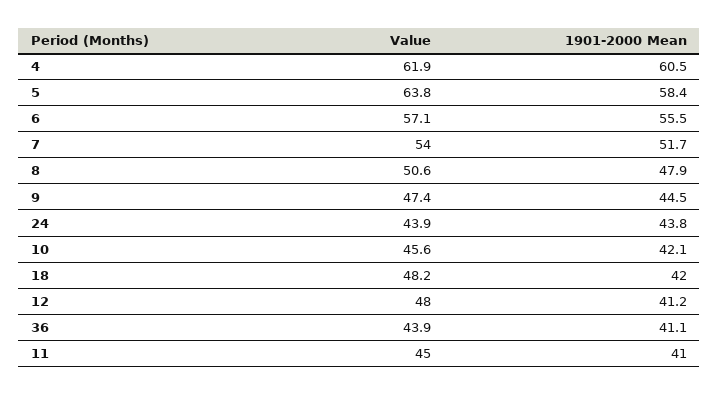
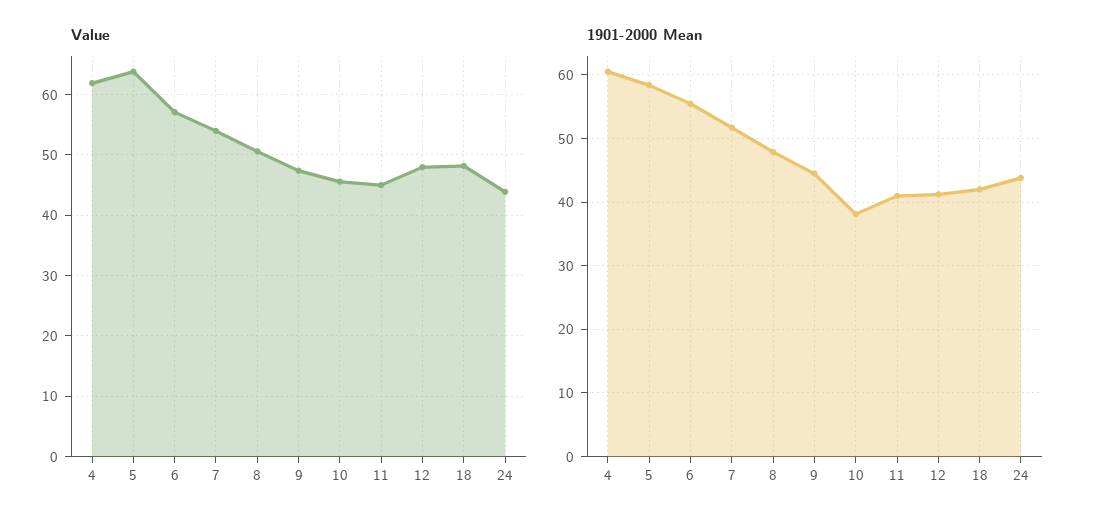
  {
    "Value": {
      "4": 61.9,
      "5": 63.8,
      "6": 57.1,
      "7": 54,
      "8": 50.6,
      "9": 47.4,
      "24": 43.9,
      "10": 45.6,
      "18": 48.2,
      "12": 48,
-     "36": 43.9,
      "11": 45
    },
    "1901-2000 Mean": {
      "4": 60.5,
      "5": 58.4,
      "6": 55.5,
      "7": 51.7,
      "8": 47.9,
      "9": 44.5,
      "24": 43.8,
-     "10": 42.1,
+     "10": 38,
      "18": 42,
      "12": 41.2,
-     "36": 41.1,
      "11": 41
    }
  }

